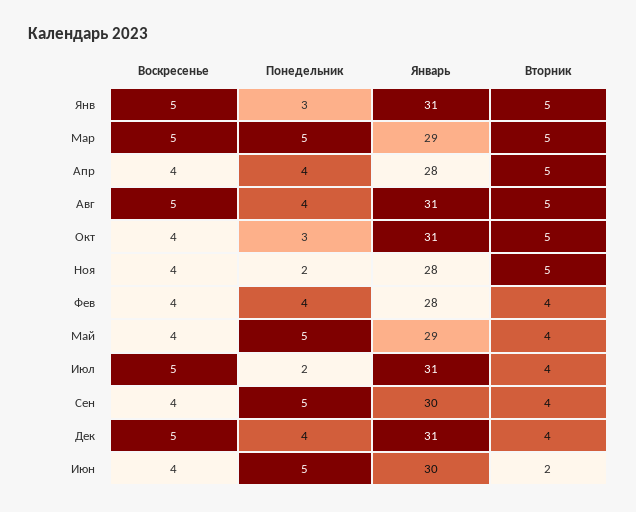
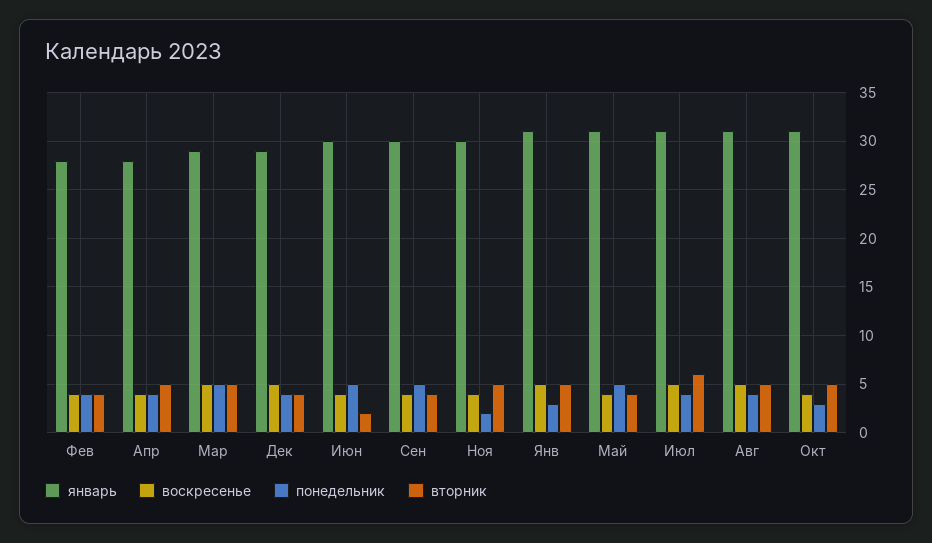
  {
    "Воскресенье": {
      "Янв": 5,
      "Мар": 5,
      "Апр": 4,
      "Авг": 5,
      "Окт": 4,
      "Ноя": 4,
      "Фев": 4,
      "Май": 4,
      "Июл": 5,
      "Сен": 4,
      "Дек": 5,
      "Июн": 4
    },
    "Понедельник": {
      "Янв": 3,
      "Мар": 5,
      "Апр": 4,
      "Авг": 4,
      "Окт": 3,
      "Ноя": 2,
      "Фев": 4,
      "Май": 5,
-     "Июл": 2,
+     "Июл": 4,
      "Сен": 5,
      "Дек": 4,
      "Июн": 5
    },
    "Январь": {
      "Янв": 31,
      "Мар": 29,
      "Апр": 28,
      "Авг": 31,
      "Окт": 31,
-     "Ноя": 28,
+     "Ноя": 30,
      "Фев": 28,
-     "Май": 29,
+     "Май": 31,
      "Июл": 31,
      "Сен": 30,
-     "Дек": 31,
+     "Дек": 29,
      "Июн": 30
    },
    "Вторник": {
      "Янв": 5,
      "Мар": 5,
      "Апр": 5,
      "Авг": 5,
      "Окт": 5,
      "Ноя": 5,
      "Фев": 4,
      "Май": 4,
-     "Июл": 4,
+     "Июл": 6,
      "Сен": 4,
      "Дек": 4,
      "Июн": 2
    }
  }

